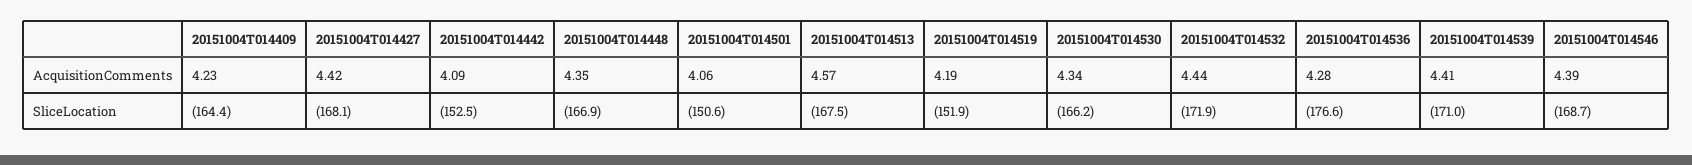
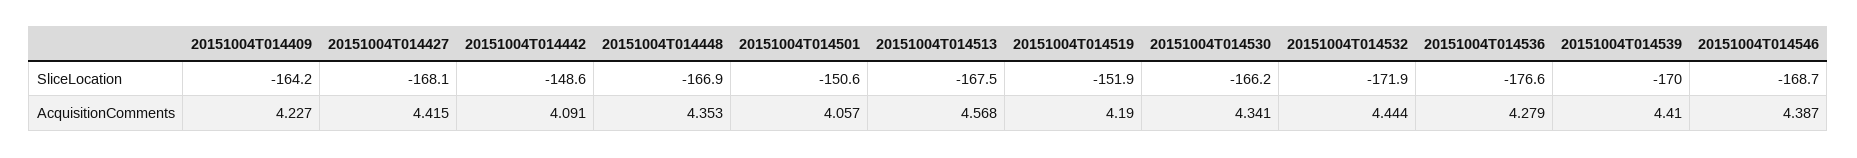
  {
    "20151004T014409": {
      "AcquisitionComments": 4.227,
-     "SliceLocation": -164.4
+     "SliceLocation": -164.2
    },
    "20151004T014427": {
      "AcquisitionComments": 4.415,
      "SliceLocation": -168.1
    },
    "20151004T014442": {
      "AcquisitionComments": 4.091,
-     "SliceLocation": -152.5
+     "SliceLocation": -148.6
    },
    "20151004T014448": {
      "AcquisitionComments": 4.353,
      "SliceLocation": -166.9
    },
    "20151004T014501": {
      "AcquisitionComments": 4.057,
      "SliceLocation": -150.6
    },
    "20151004T014513": {
      "AcquisitionComments": 4.568,
      "SliceLocation": -167.5
    },
    "20151004T014519": {
      "AcquisitionComments": 4.19,
      "SliceLocation": -151.9
    },
    "20151004T014530": {
      "AcquisitionComments": 4.341,
      "SliceLocation": -166.2
    },
    "20151004T014532": {
      "AcquisitionComments": 4.444,
      "SliceLocation": -171.9
    },
    "20151004T014536": {
      "AcquisitionComments": 4.279,
      "SliceLocation": -176.6
    },
    "20151004T014539": {
      "AcquisitionComments": 4.41,
-     "SliceLocation": -171
+     "SliceLocation": -170
    },
    "20151004T014546": {
      "AcquisitionComments": 4.387,
      "SliceLocation": -168.7
    }
  }

